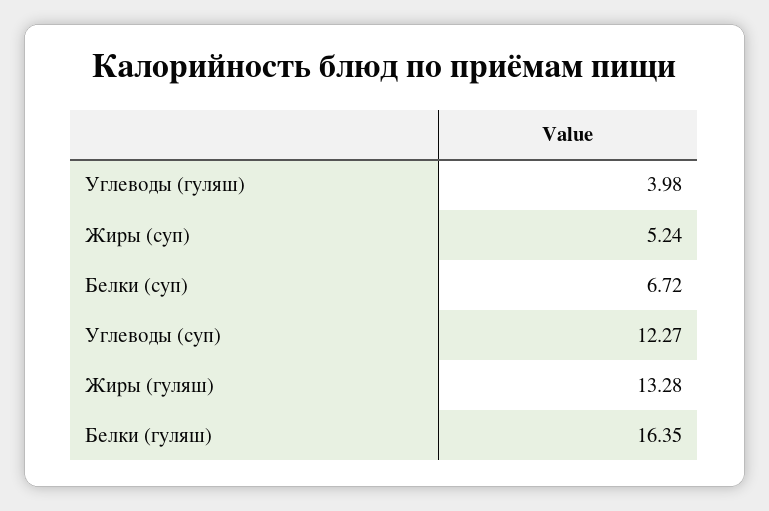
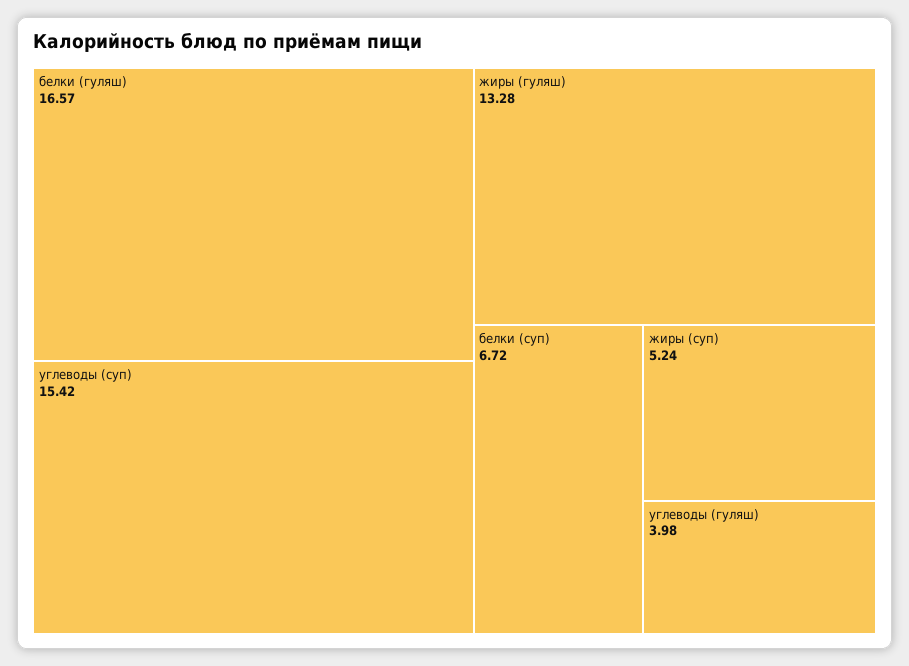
  {
    "Углеводы (гуляш)": 3.98,
    "Жиры (суп)": 5.24,
    "Белки (суп)": 6.72,
-   "Углеводы (суп)": 12.27,
+   "Углеводы (суп)": 15.42,
    "Жиры (гуляш)": 13.28,
-   "Белки (гуляш)": 16.35
+   "Белки (гуляш)": 16.57
  }

